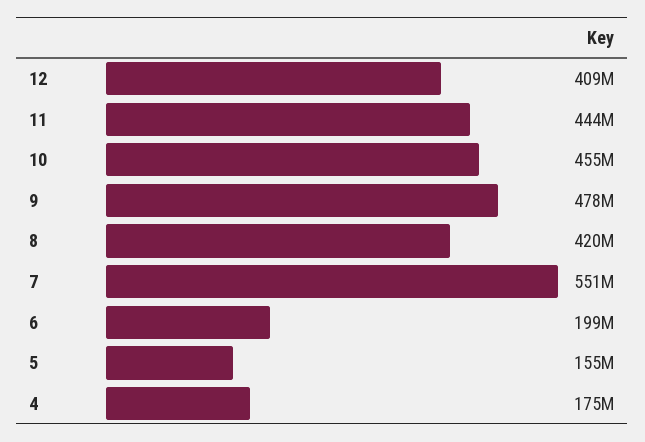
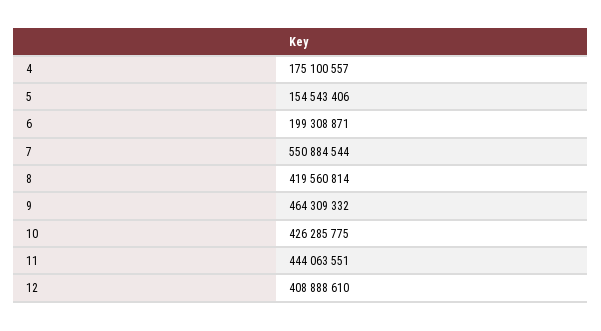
  {
    "12": 408888610,
    "11": 444063551,
-   "10": 455000000,
+   "10": 426285775,
-   "9": 478000000,
+   "9": 464309332,
    "8": 419560814,
    "7": 550884544,
    "6": 199308871,
    "5": 154543406,
    "4": 175100557
  }

